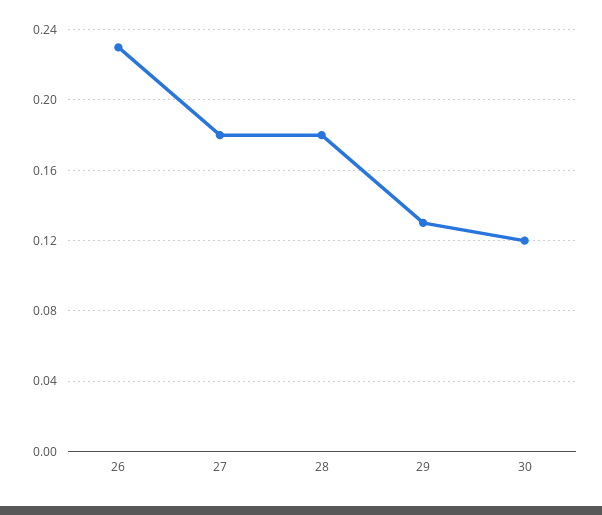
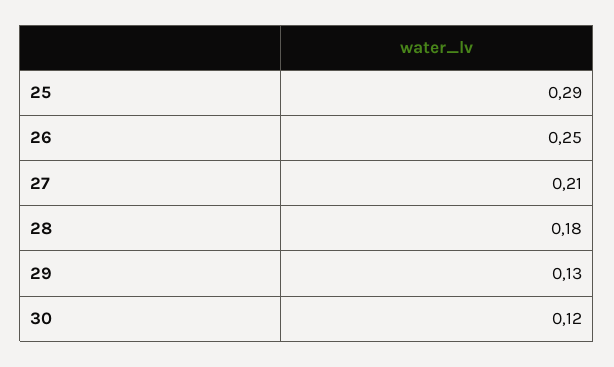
  {
-   "26": 0.23,
+   "26": 0.25,
-   "27": 0.18,
+   "27": 0.21,
    "28": 0.18,
    "29": 0.13,
-   "30": 0.12
+   "30": 0.12,
+   "25": 0.29
  }

